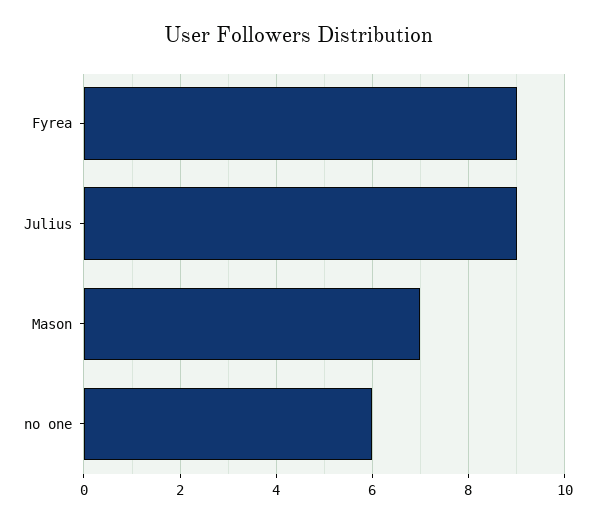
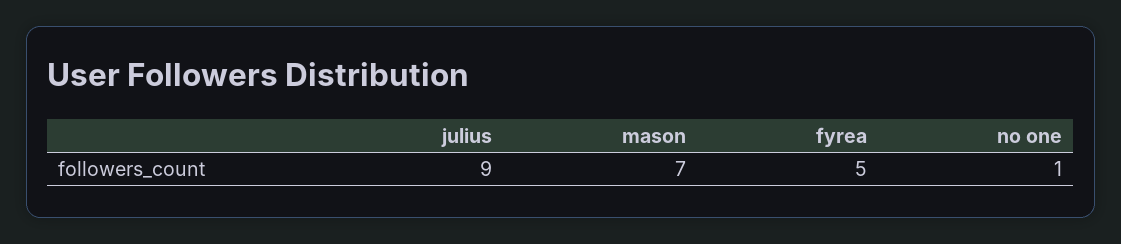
  {
-   "Fyrea": 9,
+   "Fyrea": 5,
    "Julius": 9,
    "Mason": 7,
-   "no one": 6
+   "no one": 1
  }

